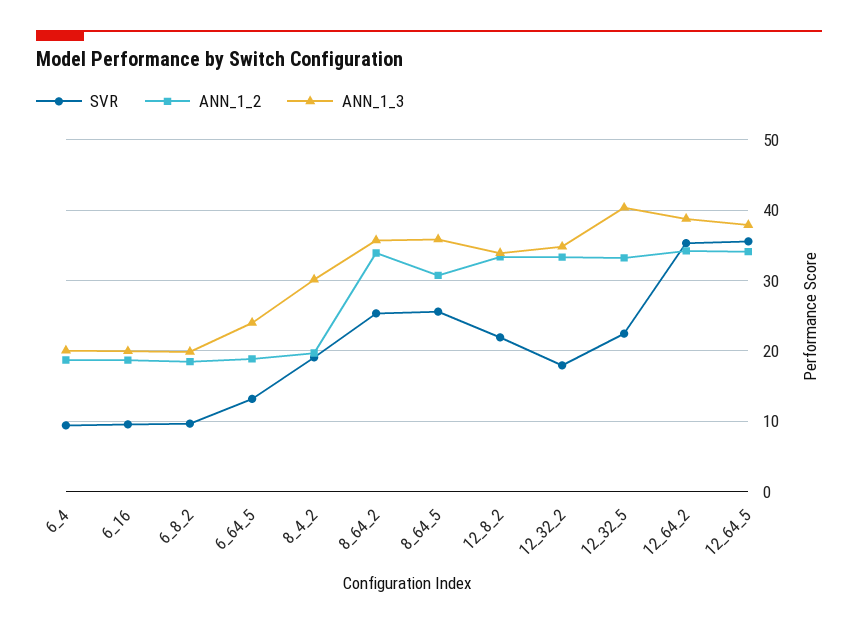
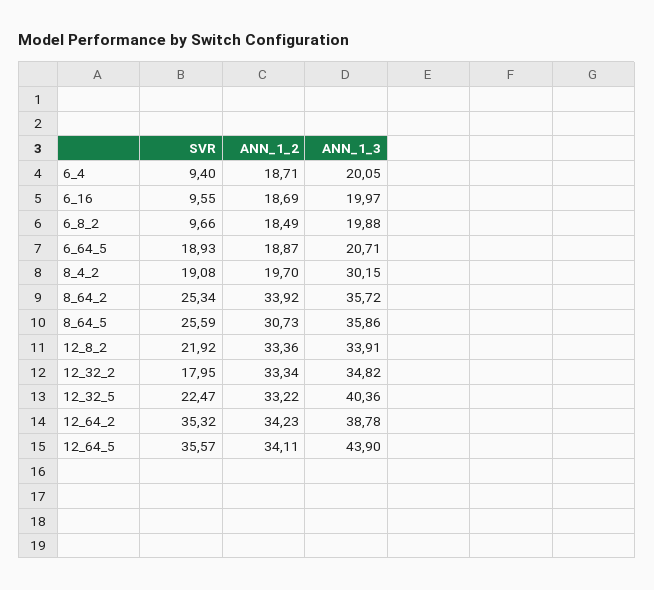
  {
    "SVR": {
      "6_4": 9.4,
      "6_16": 9.55,
      "6_8_2": 9.66,
-     "6_64_5": 13,
+     "6_64_5": 18.93,
      "8_4_2": 19.08,
      "8_64_2": 25.34,
      "8_64_5": 25.59,
      "12_8_2": 21.92,
      "12_32_2": 17.95,
      "12_32_5": 22.47,
      "12_64_2": 35.32,
      "12_64_5": 35.57
    },
    "ANN_1_2": {
      "6_4": 18.71,
      "6_16": 18.69,
      "6_8_2": 18.49,
      "6_64_5": 18.87,
      "8_4_2": 19.7,
      "8_64_2": 33.92,
      "8_64_5": 30.73,
      "12_8_2": 33.36,
      "12_32_2": 33.34,
      "12_32_5": 33.22,
      "12_64_2": 34.23,
      "12_64_5": 34.11
    },
    "ANN_1_3": {
      "6_4": 20.05,
      "6_16": 19.97,
      "6_8_2": 19.88,
-     "6_64_5": 24,
+     "6_64_5": 20.71,
      "8_4_2": 30.15,
      "8_64_2": 35.72,
      "8_64_5": 35.86,
      "12_8_2": 33.91,
      "12_32_2": 34.82,
      "12_32_5": 40.36,
      "12_64_2": 38.78,
-     "12_64_5": 38
+     "12_64_5": 43.9
    }
  }

